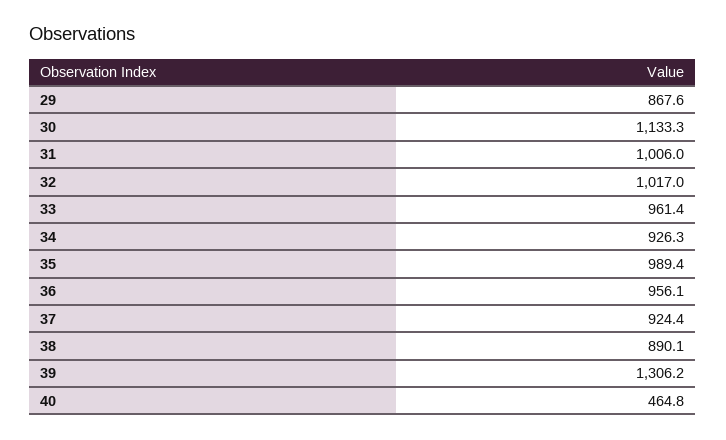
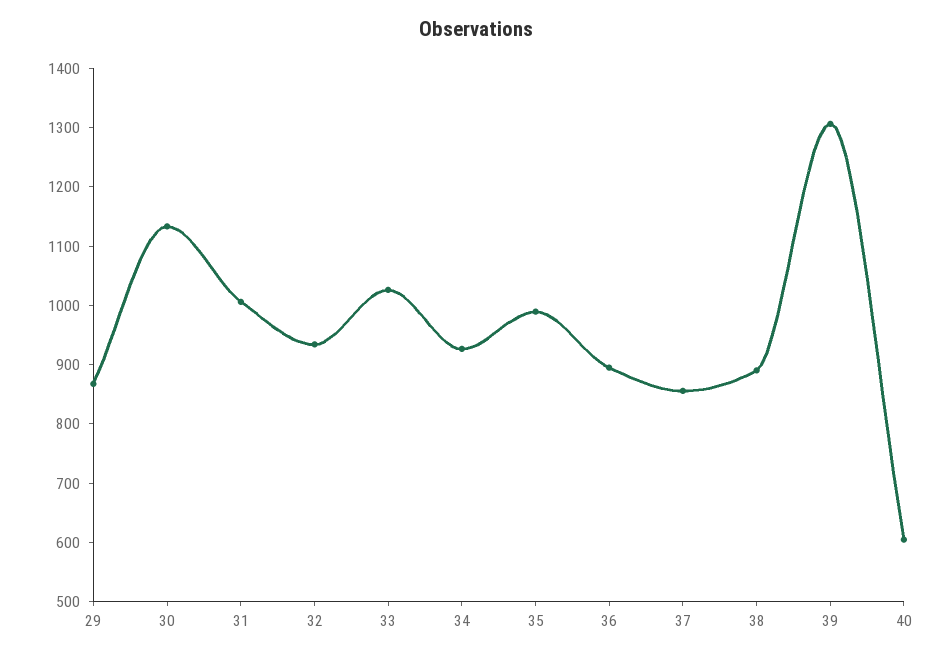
  {
    "29": 867.6,
    "30": 1133.3,
    "31": 1006,
-   "32": 1017,
+   "32": 940,
-   "33": 961.4,
+   "33": 1020,
    "34": 926.3,
    "35": 989.4,
-   "36": 956.1,
+   "36": 900,
-   "37": 924.4,
+   "37": 860,
    "38": 890.1,
    "39": 1306.2,
-   "40": 464.8
+   "40": 600
  }

